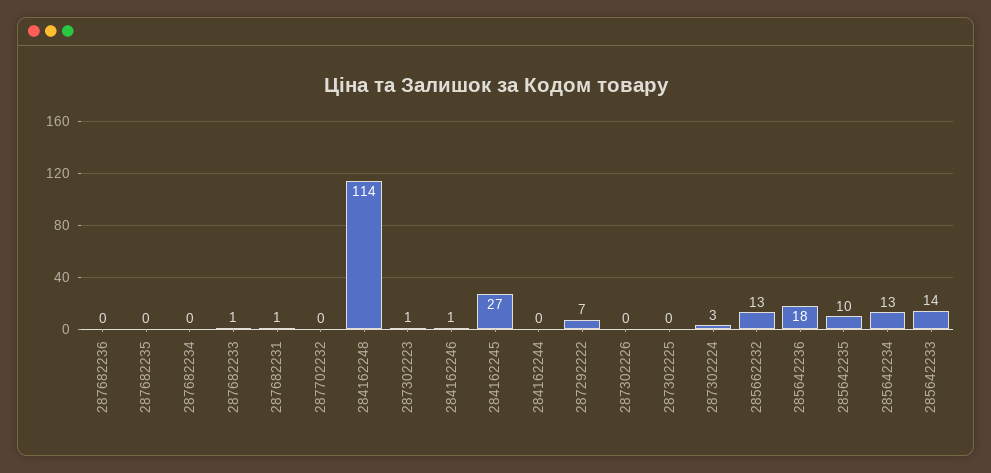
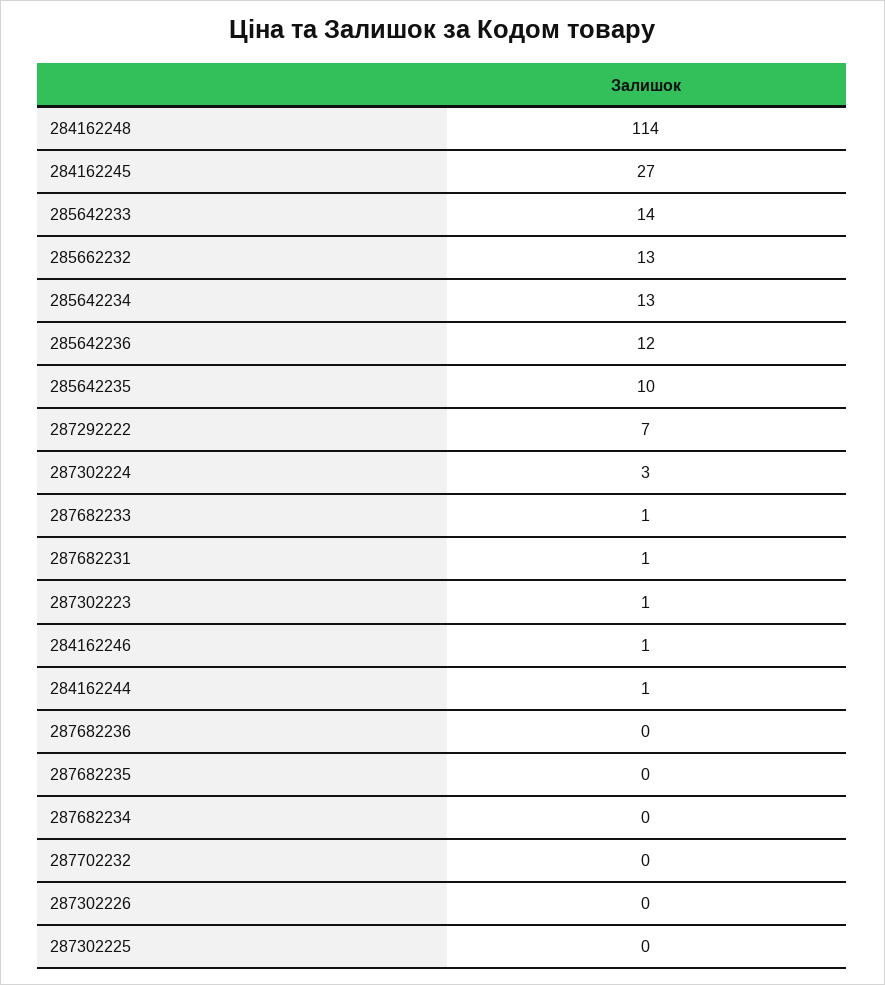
  {
    "287682236": 0,
    "287682235": 0,
    "287682234": 0,
    "287682233": 1,
    "287682231": 1,
    "287702232": 0,
    "284162248": 114,
    "287302223": 1,
    "284162246": 1,
    "284162245": 27,
-   "284162244": 0,
+   "284162244": 1,
    "287292222": 7,
    "287302226": 0,
    "287302225": 0,
    "287302224": 3,
    "285662232": 13,
-   "285642236": 18,
+   "285642236": 12,
    "285642235": 10,
    "285642234": 13,
    "285642233": 14
  }

